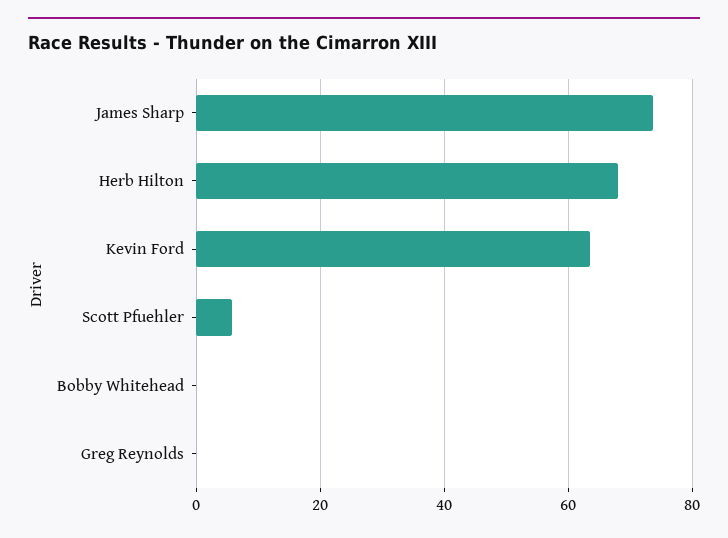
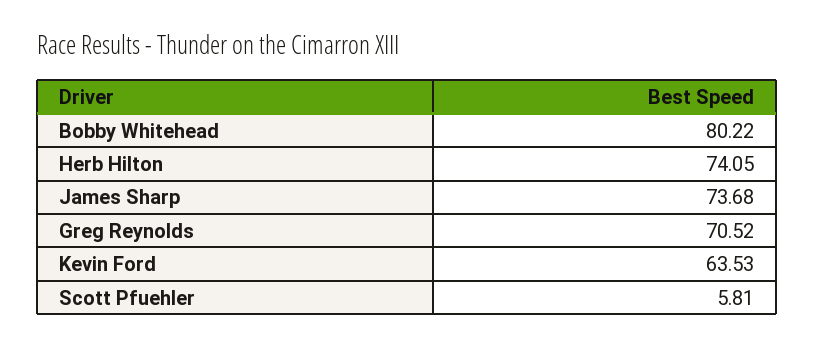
  {
    "James Sharp": 73.68,
-   "Herb Hilton": 68,
+   "Herb Hilton": 74.05,
    "Kevin Ford": 63.53,
    "Scott Pfuehler": 5.81,
-   "Bobby Whitehead": 0,
+   "Bobby Whitehead": 80.22,
-   "Greg Reynolds": 0
+   "Greg Reynolds": 70.52
  }

